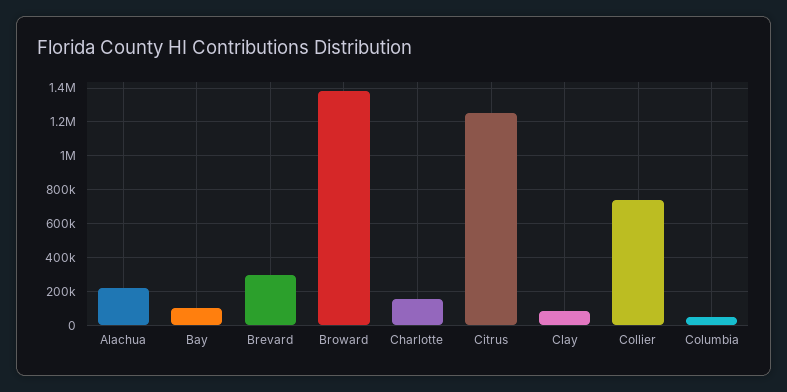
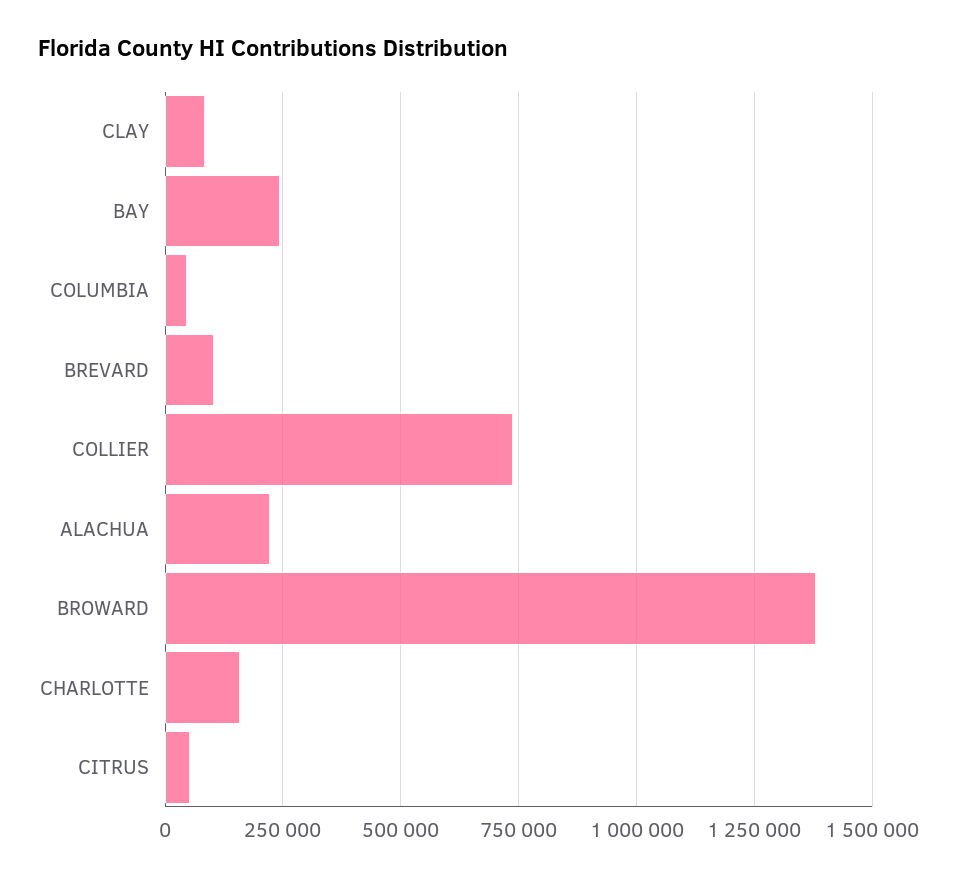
  {
    "Alachua": 225000,
-   "Bay": 100000,
+   "Bay": 250000,
-   "Brevard": 300000,
+   "Brevard": 100000,
    "Broward": 1375000,
    "Charlotte": 150000,
-   "Citrus": 1250000,
+   "Citrus": 50000,
    "Clay": 75000,
    "Collier": 750000,
    "Columbia": 50000
  }

